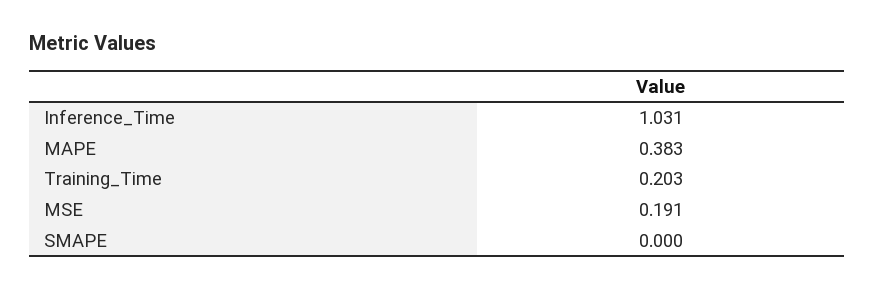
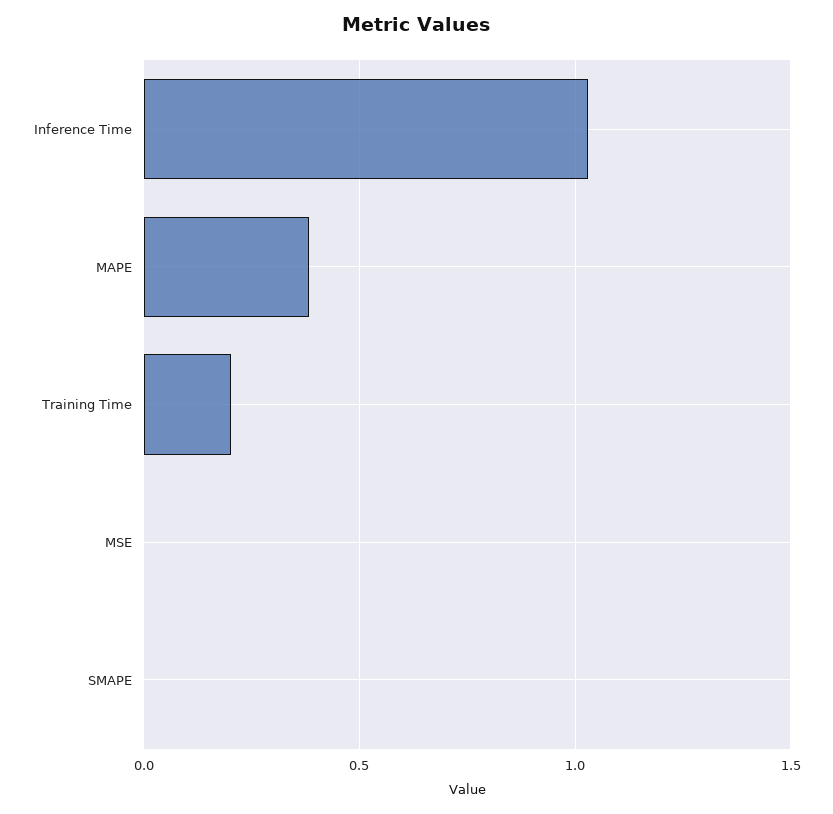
  {
    "Inference_Time": 1.031,
    "MAPE": 0.383,
    "Training_Time": 0.203,
-   "MSE": 0.191,
+   "MSE": 0,
    "SMAPE": 0
  }

